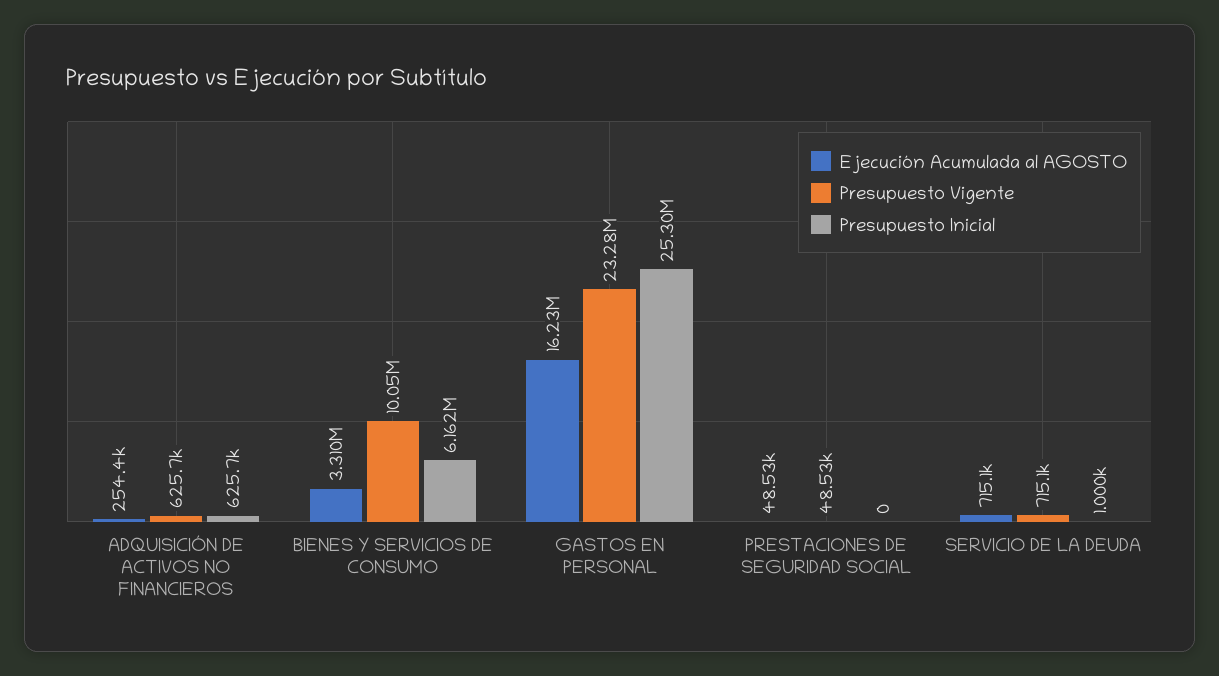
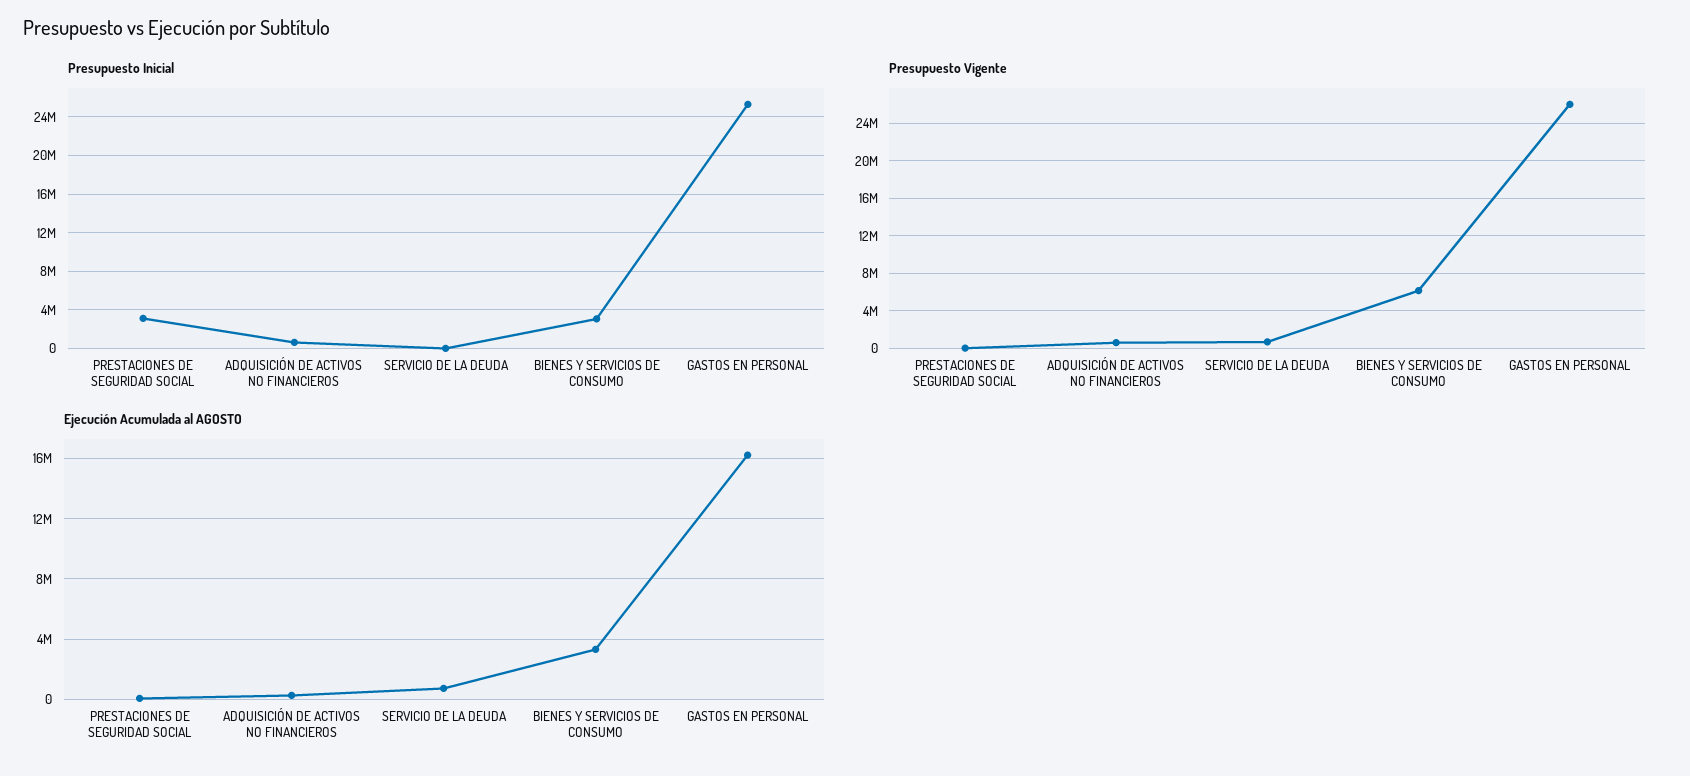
  {
    "Ejecución Acumulada al AGOSTO": {
      "ADQUISICIÓN DE ACTIVOS NO FINANCIEROS": 254400,
      "BIENES Y SERVICIOS DE CONSUMO": 3310000,
      "GASTOS EN PERSONAL": 16230000,
      "PRESTACIONES DE SEGURIDAD SOCIAL": 48530,
      "SERVICIO DE LA DEUDA": 715100
    },
    "Presupuesto Vigente": {
      "ADQUISICIÓN DE ACTIVOS NO FINANCIEROS": 625700,
-     "BIENES Y SERVICIOS DE CONSUMO": 10050000,
+     "BIENES Y SERVICIOS DE CONSUMO": 6000000,
-     "GASTOS EN PERSONAL": 23280000,
+     "GASTOS EN PERSONAL": 26000000,
      "PRESTACIONES DE SEGURIDAD SOCIAL": 48530,
      "SERVICIO DE LA DEUDA": 715100
    },
    "Presupuesto Inicial": {
      "ADQUISICIÓN DE ACTIVOS NO FINANCIEROS": 625700,
-     "BIENES Y SERVICIOS DE CONSUMO": 6162000,
+     "BIENES Y SERVICIOS DE CONSUMO": 3000000,
      "GASTOS EN PERSONAL": 25300000,
-     "PRESTACIONES DE SEGURIDAD SOCIAL": 0,
+     "PRESTACIONES DE SEGURIDAD SOCIAL": 3000000,
      "SERVICIO DE LA DEUDA": 1000
    }
  }

